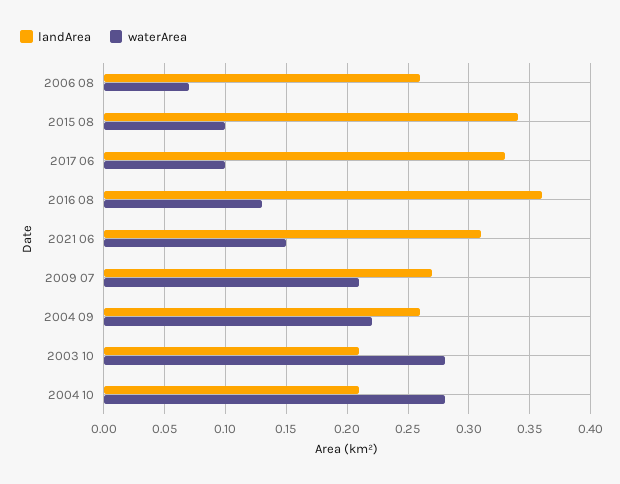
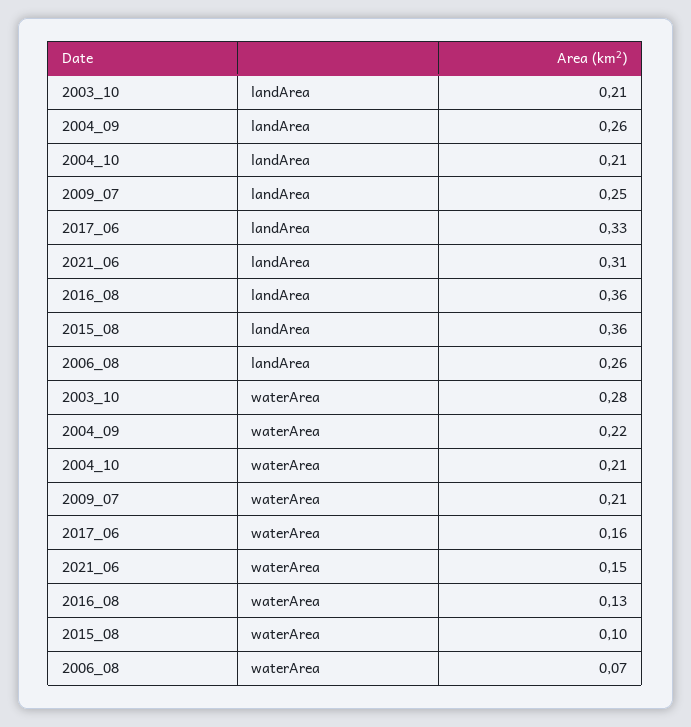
  {
    "landArea": {
      "2006 08": 0.26,
-     "2015 08": 0.34,
+     "2015 08": 0.36,
      "2017 06": 0.33,
      "2016 08": 0.36,
      "2021 06": 0.31,
-     "2009 07": 0.27,
+     "2009 07": 0.25,
      "2004 09": 0.26,
      "2003 10": 0.21,
      "2004 10": 0.21
    },
    "waterArea": {
      "2006 08": 0.07,
      "2015 08": 0.1,
-     "2017 06": 0.1,
+     "2017 06": 0.16,
      "2016 08": 0.13,
      "2021 06": 0.15,
      "2009 07": 0.21,
      "2004 09": 0.22,
      "2003 10": 0.28,
-     "2004 10": 0.28
+     "2004 10": 0.21
    }
  }

